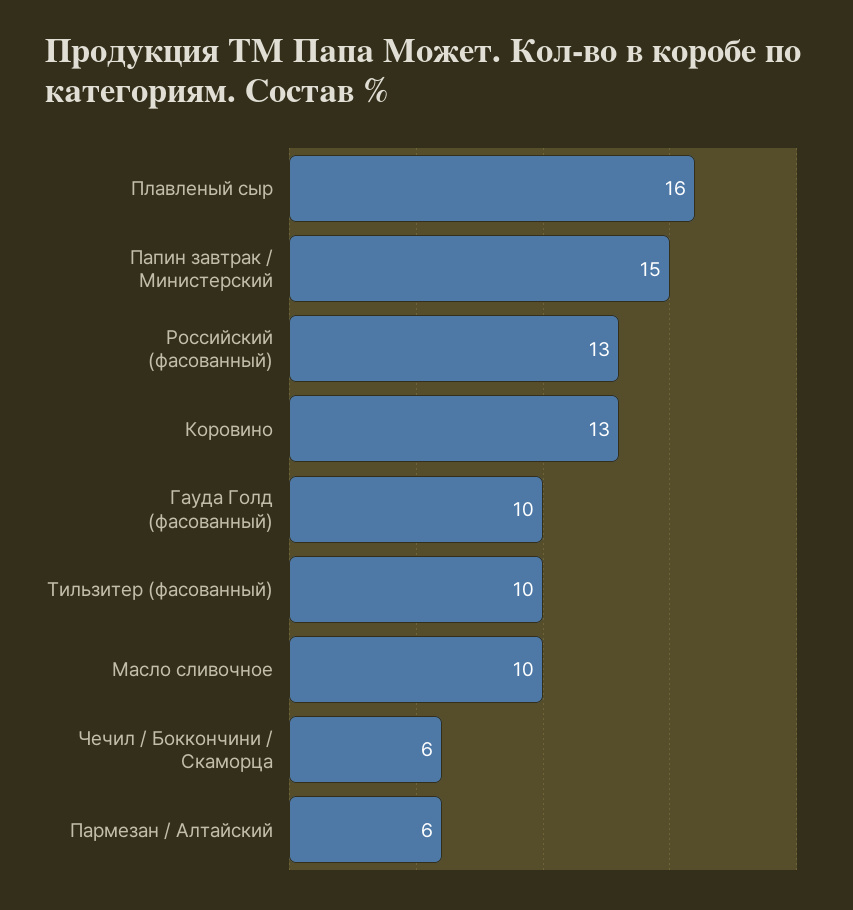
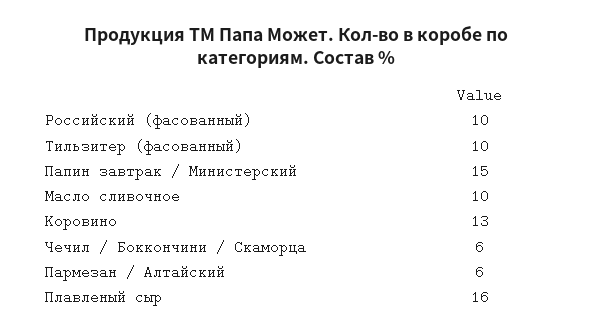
  {
    "Плавленый сыр": 16,
    "Папин завтрак / Министерский": 15,
-   "Российский (фасованный)": 13,
+   "Российский (фасованный)": 10,
    "Коровино": 13,
-   "Гауда Голд (фасованный)": 10,
    "Тильзитер (фасованный)": 10,
    "Масло сливочное": 10,
    "Чечил / Боккончини / Скаморца": 6,
    "Пармезан / Алтайский": 6
  }

